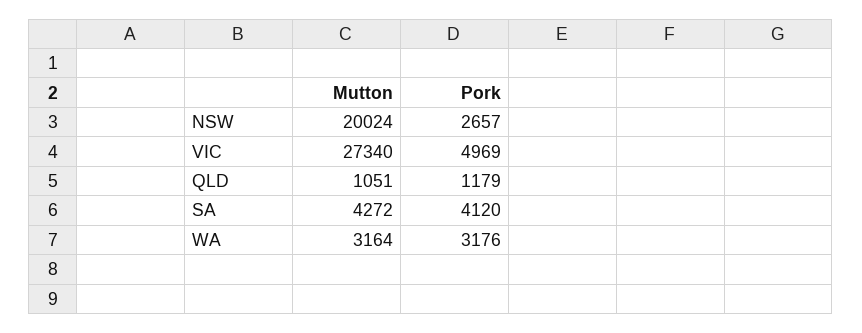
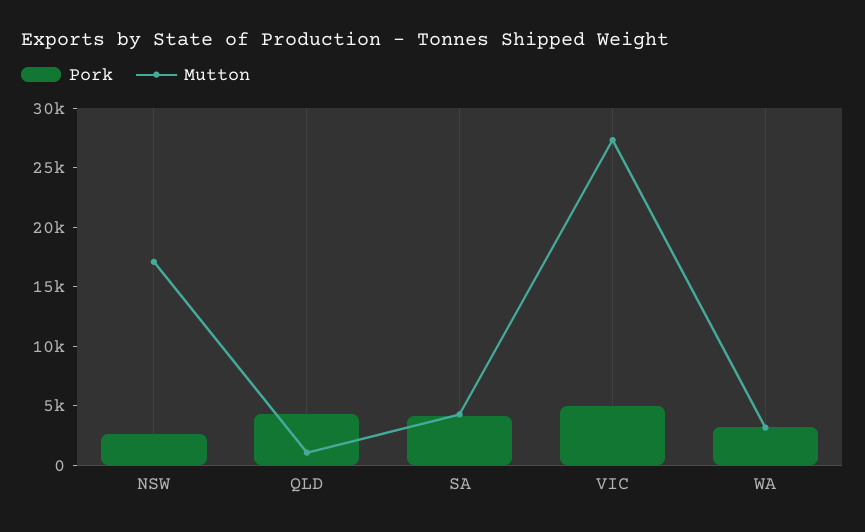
  {
    "Mutton": {
-     "NSW": 20024,
+     "NSW": 17000,
      "VIC": 27340,
      "QLD": 1051,
      "SA": 4272,
      "WA": 3164
    },
    "Pork": {
      "NSW": 2657,
      "VIC": 4969,
-     "QLD": 1179,
+     "QLD": 4000,
      "SA": 4120,
      "WA": 3176
    }
  }

